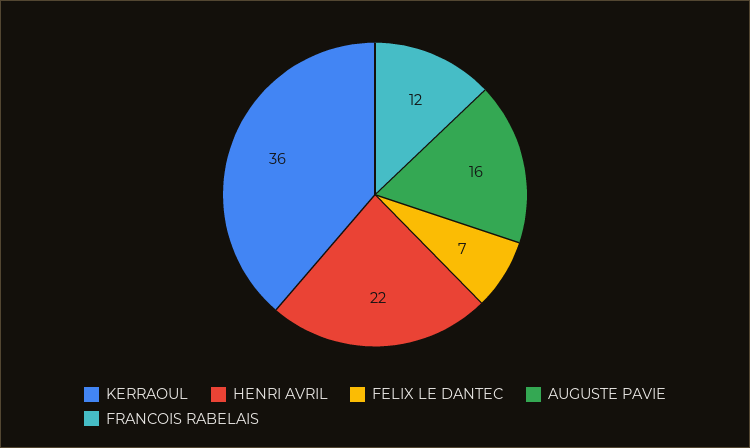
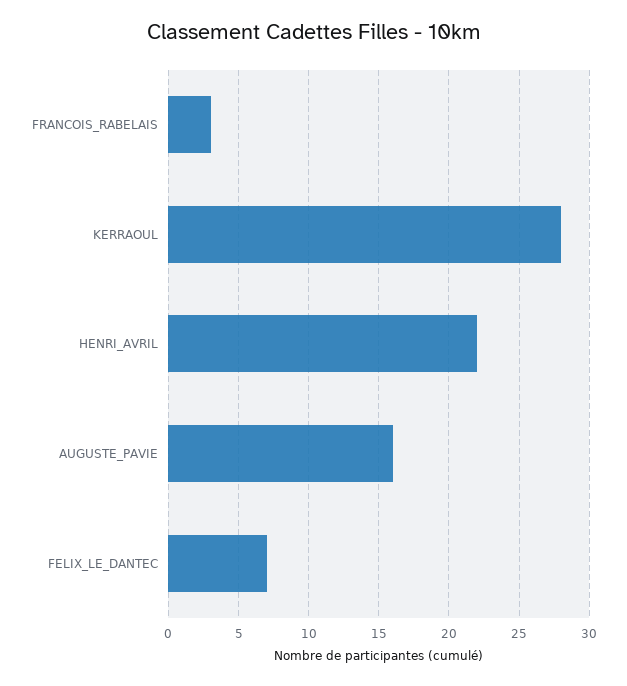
  {
-   "KERRAOUL": 36,
+   "KERRAOUL": 28,
    "HENRI AVRIL": 22,
    "FELIX LE DANTEC": 7,
    "AUGUSTE PAVIE": 16,
-   "FRANCOIS RABELAIS": 12
+   "FRANCOIS RABELAIS": 3
  }

